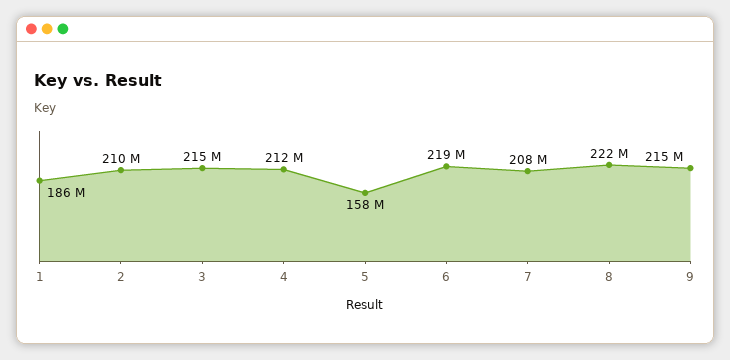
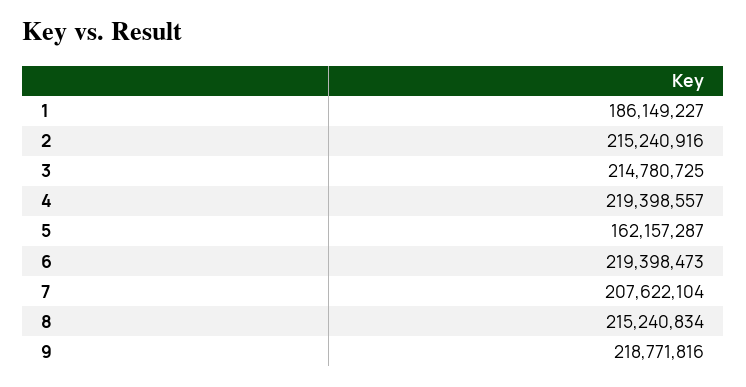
  {
    "1": 186149227,
-   "2": 210000000,
+   "2": 215240916,
    "3": 214780725,
-   "4": 212000000,
+   "4": 219398557,
-   "5": 158000000,
+   "5": 162157287,
    "6": 219398473,
    "7": 207622104,
-   "8": 222000000,
+   "8": 215240834,
-   "9": 215000000
+   "9": 218771816
  }

